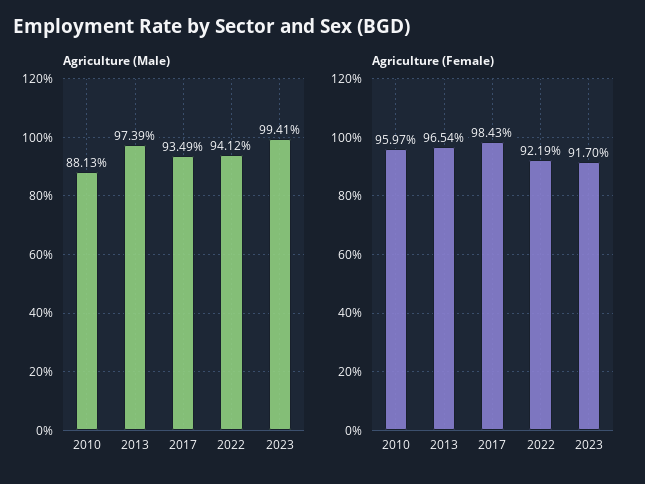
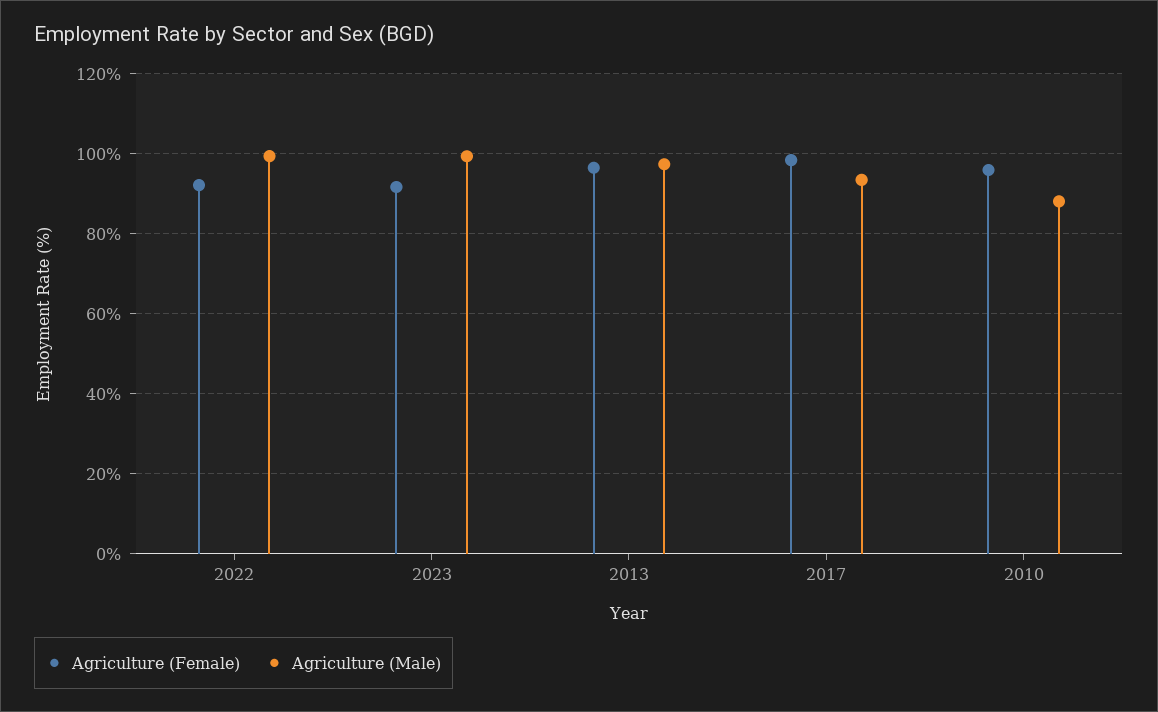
  {
    "Agriculture (Male)": {
      "2010": 88.13,
      "2013": 97.39,
      "2017": 93.49,
-     "2022": 94.12,
+     "2022": 100,
      "2023": 99.41
    },
    "Agriculture (Female)": {
      "2010": 95.97,
      "2013": 96.54,
      "2017": 98.43,
      "2022": 92.19,
      "2023": 91.7
    }
  }

